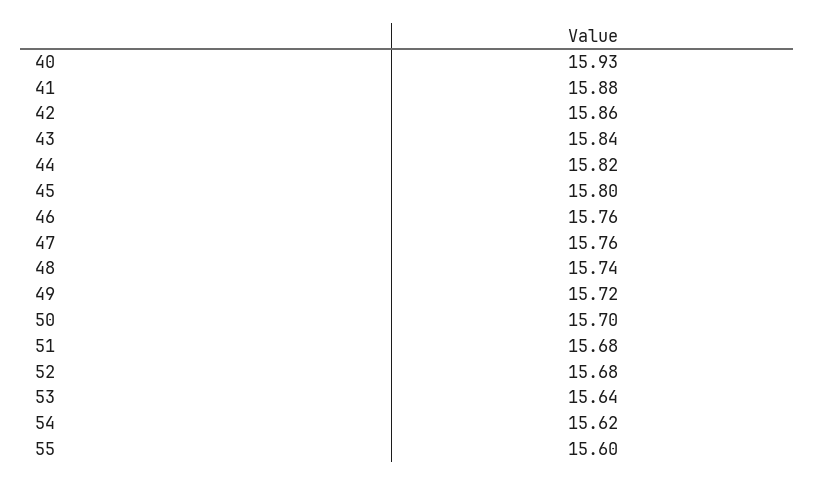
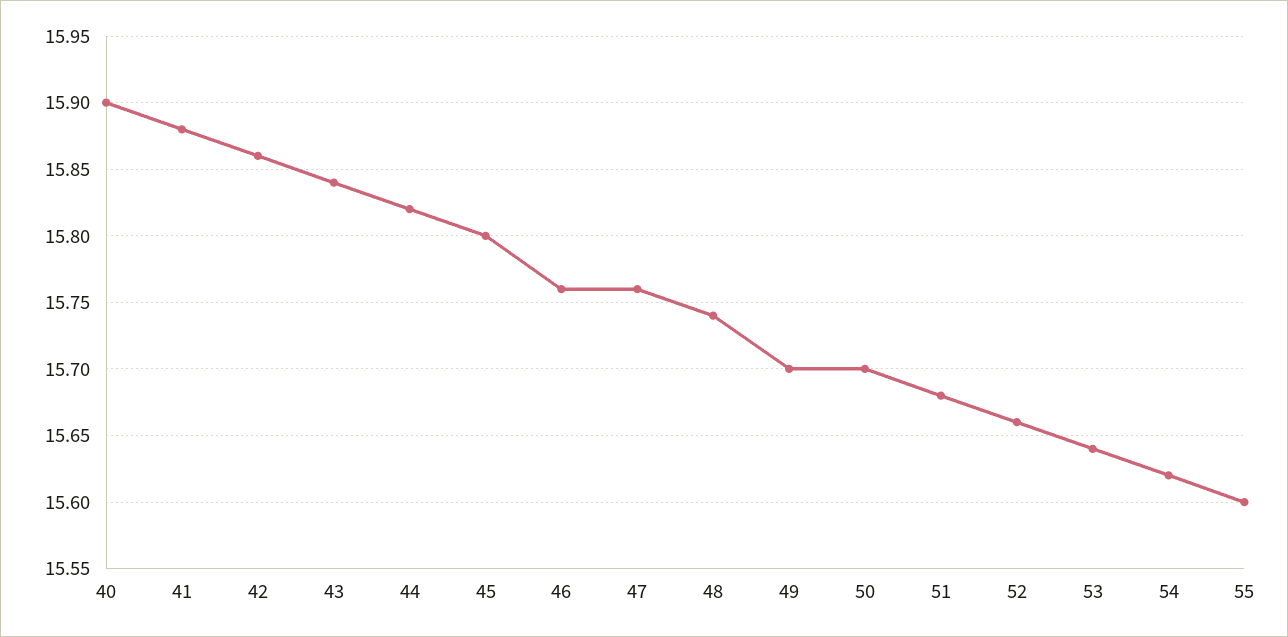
  {
-   "40": 15.93,
+   "40": 15.9,
    "41": 15.88,
    "42": 15.86,
    "43": 15.84,
    "44": 15.82,
    "45": 15.8,
    "46": 15.76,
    "47": 15.76,
    "48": 15.74,
-   "49": 15.72,
+   "49": 15.7,
    "50": 15.7,
    "51": 15.68,
-   "52": 15.68,
+   "52": 15.66,
    "53": 15.64,
    "54": 15.62,
    "55": 15.6
  }

